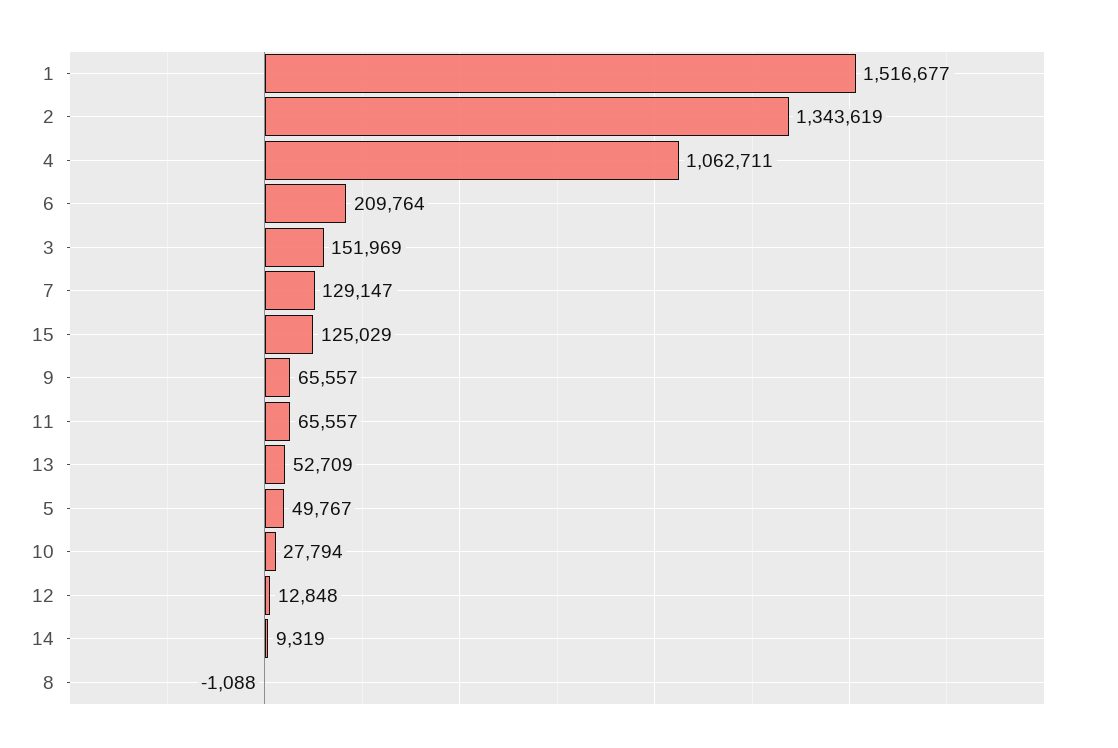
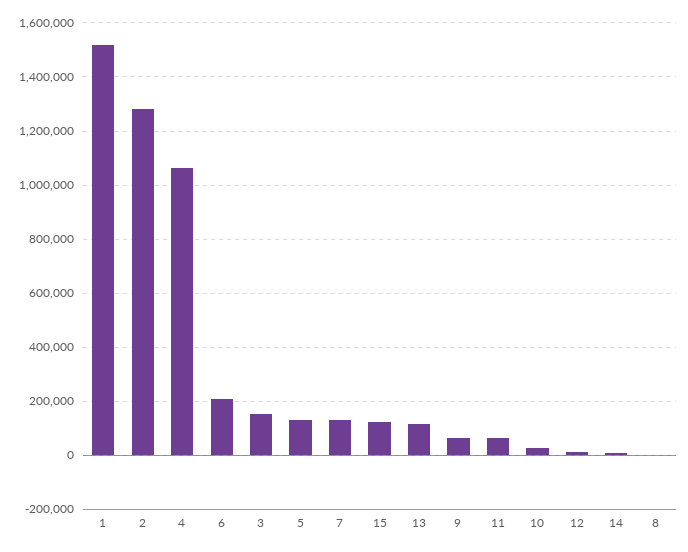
  {
    "1": 1516677,
-   "2": 1343619,
+   "2": 1275000,
    "4": 1062711,
    "6": 209764,
    "3": 151969,
    "7": 129147,
    "15": 125029,
    "9": 65557,
    "11": 65557,
-   "13": 52709,
+   "13": 125000,
-   "5": 49767,
+   "5": 125000,
    "10": 27794,
    "12": 12848,
    "14": 9319,
    "8": -1088
  }

